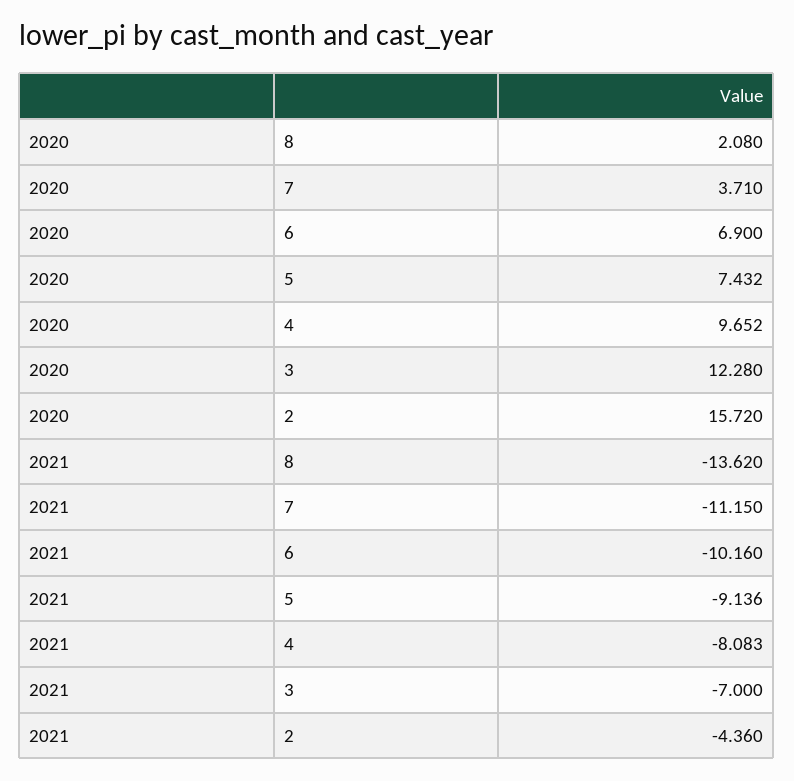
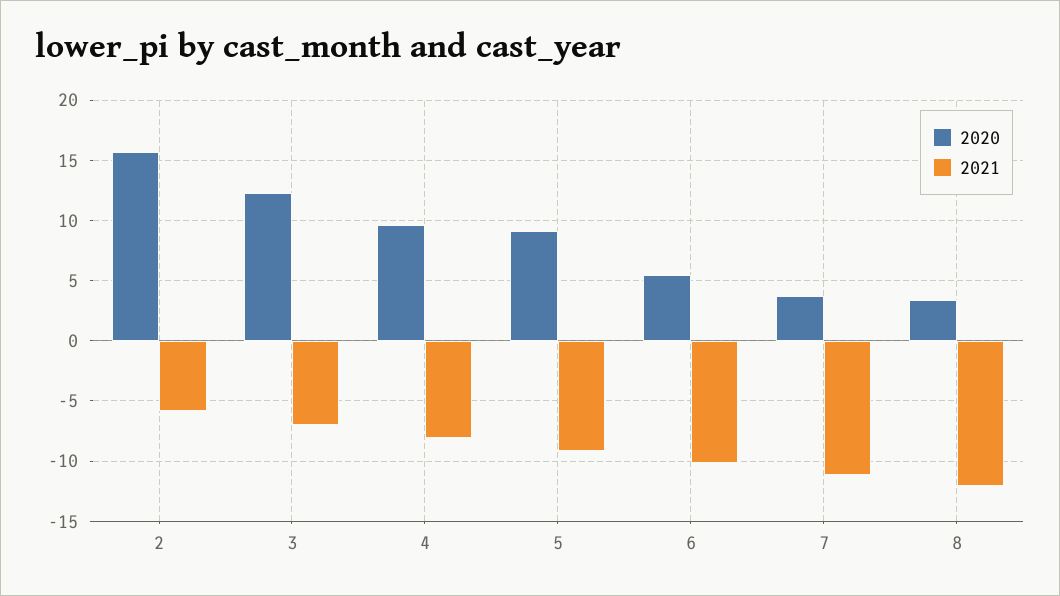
  {
    "2020": {
-     "8": 2.08,
+     "8": 3.5,
      "7": 3.71,
-     "6": 6.9,
+     "6": 5.5,
-     "5": 7.432,
+     "5": 9,
      "4": 9.652,
      "3": 12.28,
      "2": 15.72
    },
    "2021": {
-     "8": -13.62,
+     "8": -12,
      "7": -11.15,
      "6": -10.16,
      "5": -9.136,
      "4": -8.083,
      "3": -7,
-     "2": -4.36
+     "2": -6
    }
  }

